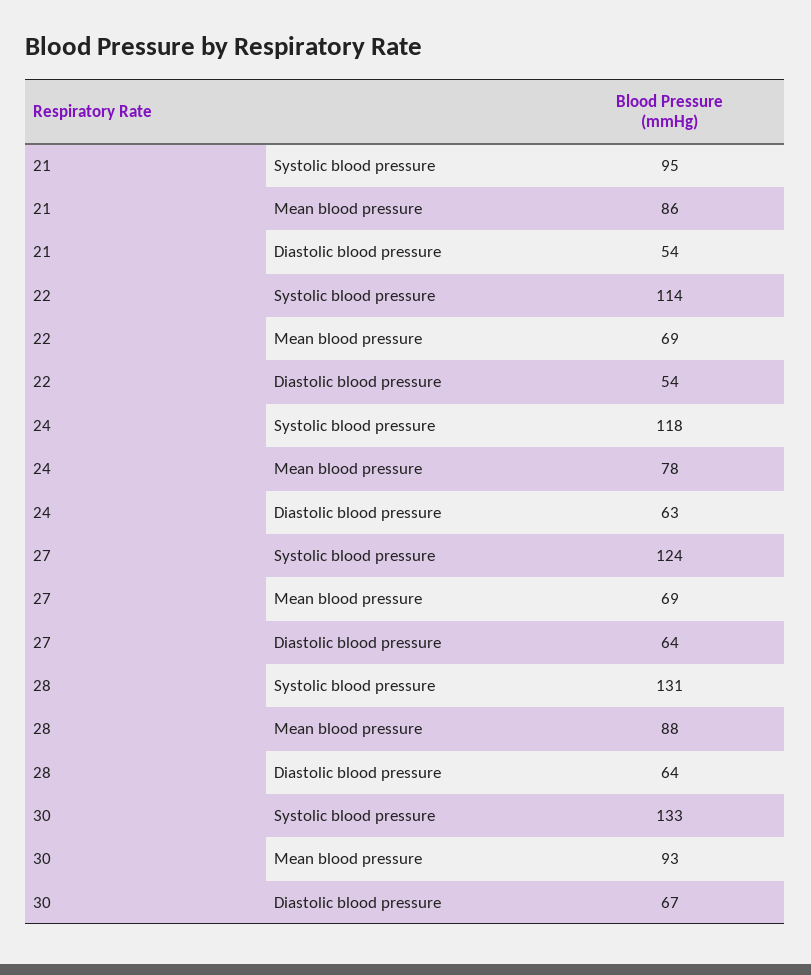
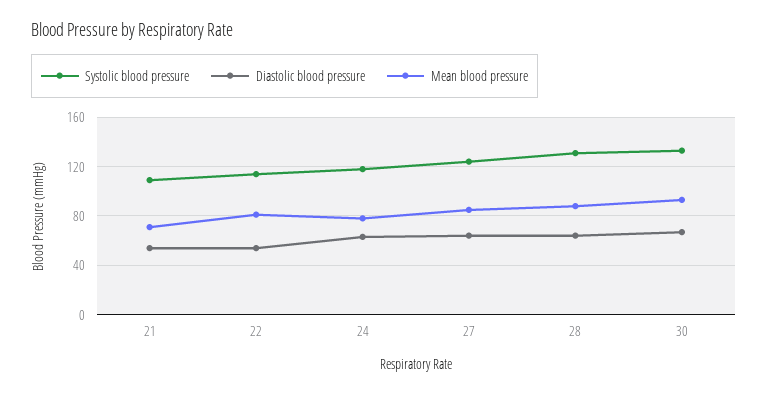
  {
    "Systolic blood pressure": {
-     "21": 95,
+     "21": 110,
      "22": 114,
      "24": 118,
      "27": 124,
      "28": 131,
      "30": 133
    },
    "Mean blood pressure": {
-     "21": 86,
+     "21": 70,
-     "22": 69,
+     "22": 80,
      "24": 78,
-     "27": 69,
+     "27": 85,
      "28": 88,
      "30": 93
    },
    "Diastolic blood pressure": {
      "21": 54,
      "22": 54,
      "24": 63,
      "27": 64,
      "28": 64,
      "30": 67
    }
  }

